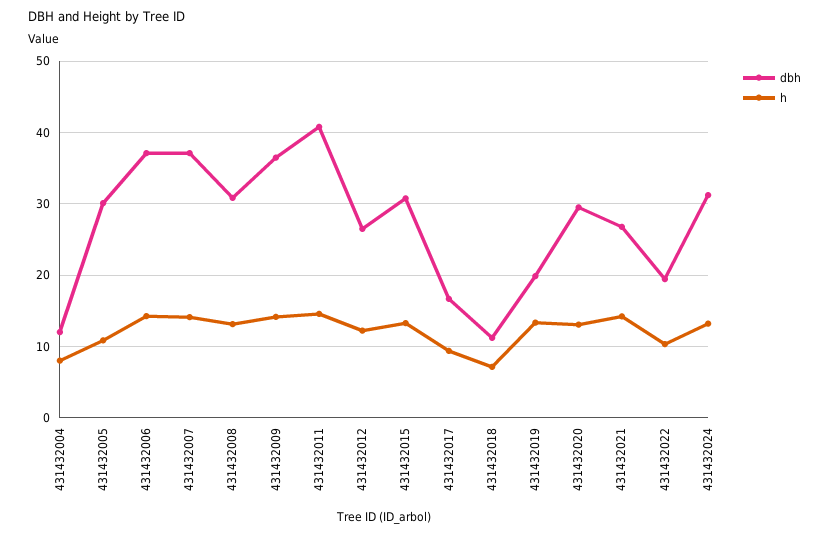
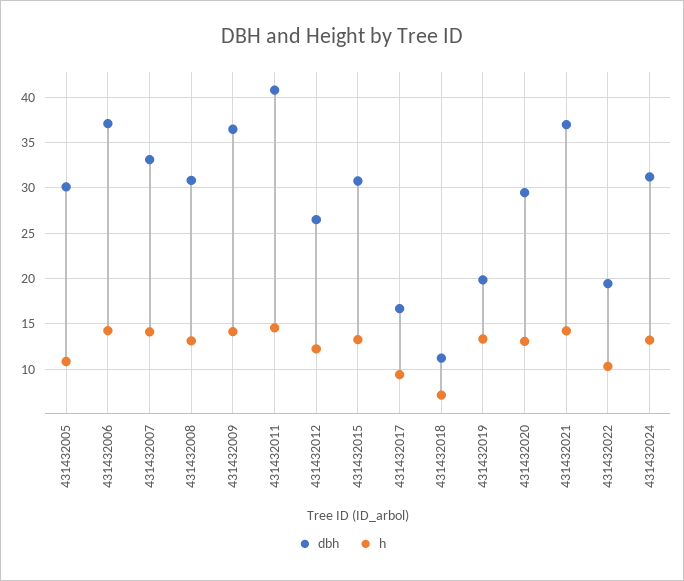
  {
    "dbh": {
-     "431432004": 12,
      "431432005": 30,
      "431432006": 37,
-     "431432007": 37,
+     "431432007": 33,
      "431432008": 31,
      "431432009": 36,
      "431432011": 41,
      "431432012": 26,
      "431432015": 31,
      "431432017": 17,
      "431432018": 11,
      "431432019": 20,
      "431432020": 29,
-     "431432021": 27,
+     "431432021": 37,
      "431432022": 19,
      "431432024": 31
    },
    "h": {
-     "431432004": 8,
      "431432005": 11,
      "431432006": 14,
      "431432007": 14,
      "431432008": 13,
      "431432009": 14,
      "431432011": 15,
      "431432012": 12,
      "431432015": 13,
      "431432017": 9,
      "431432018": 7,
      "431432019": 13,
      "431432020": 13,
      "431432021": 14,
      "431432022": 10,
      "431432024": 13
    }
  }

